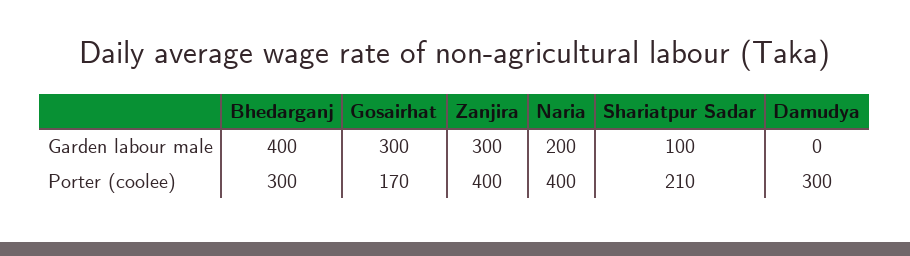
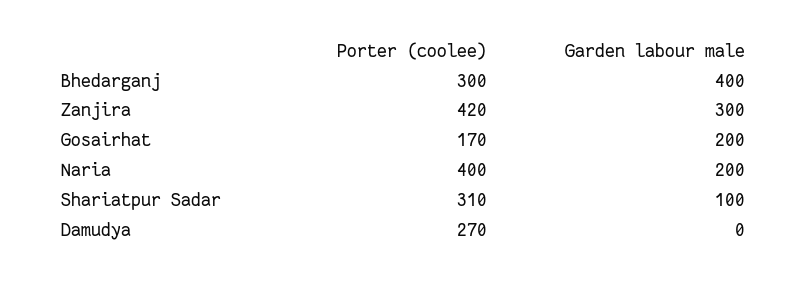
  {
    "Bhedarganj": {
      "Garden labour male": 400,
      "Porter (coolee)": 300
    },
    "Gosairhat": {
-     "Garden labour male": 300,
+     "Garden labour male": 200,
      "Porter (coolee)": 170
    },
    "Zanjira": {
      "Garden labour male": 300,
-     "Porter (coolee)": 400
+     "Porter (coolee)": 420
    },
    "Naria": {
      "Garden labour male": 200,
      "Porter (coolee)": 400
    },
    "Shariatpur Sadar": {
      "Garden labour male": 100,
-     "Porter (coolee)": 210
+     "Porter (coolee)": 310
    },
    "Damudya": {
      "Garden labour male": 0,
-     "Porter (coolee)": 300
+     "Porter (coolee)": 270
    }
  }

